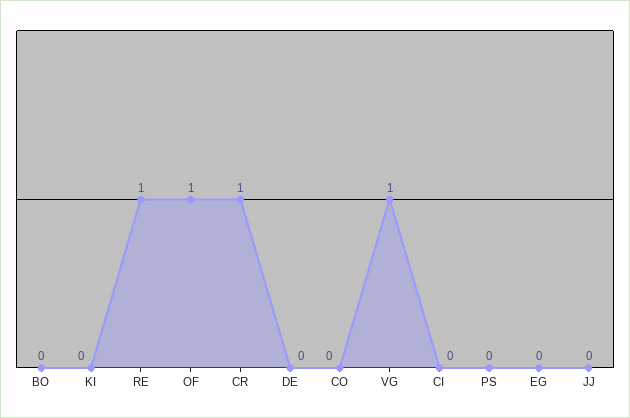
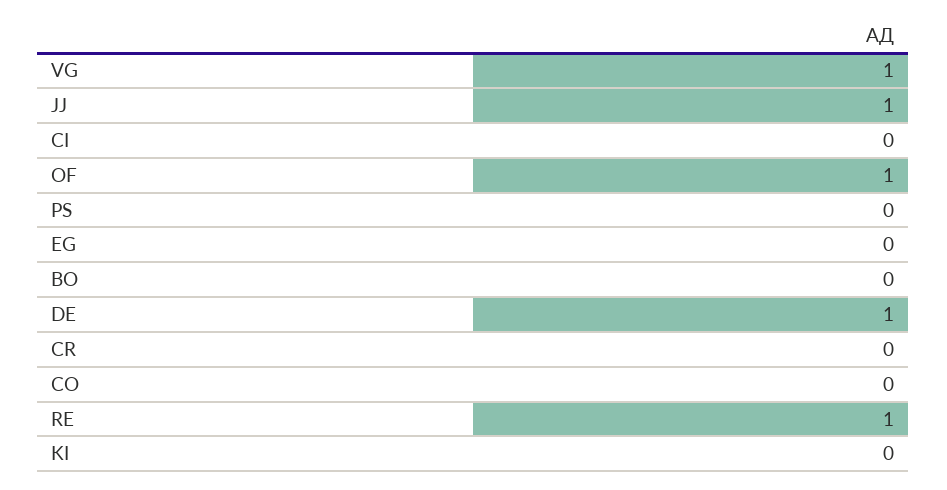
  {
    "BO": 0,
    "KI": 0,
    "RE": 1,
    "OF": 1,
-   "CR": 1,
+   "CR": 0,
-   "DE": 0,
+   "DE": 1,
    "CO": 0,
    "VG": 1,
    "CI": 0,
    "PS": 0,
    "EG": 0,
-   "JJ": 0
+   "JJ": 1
  }

